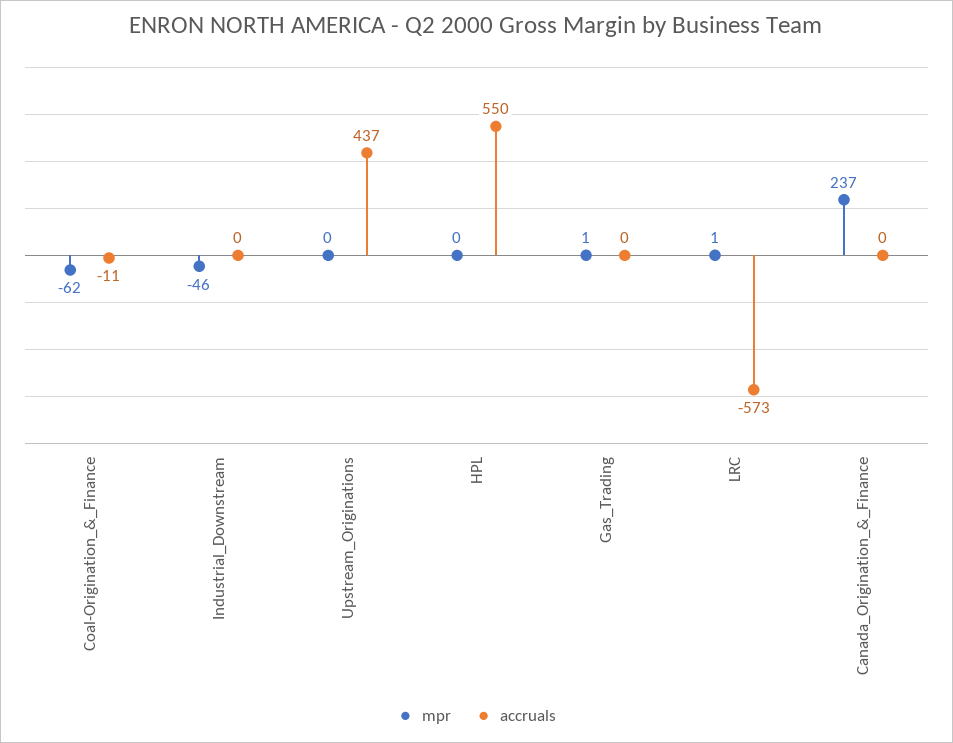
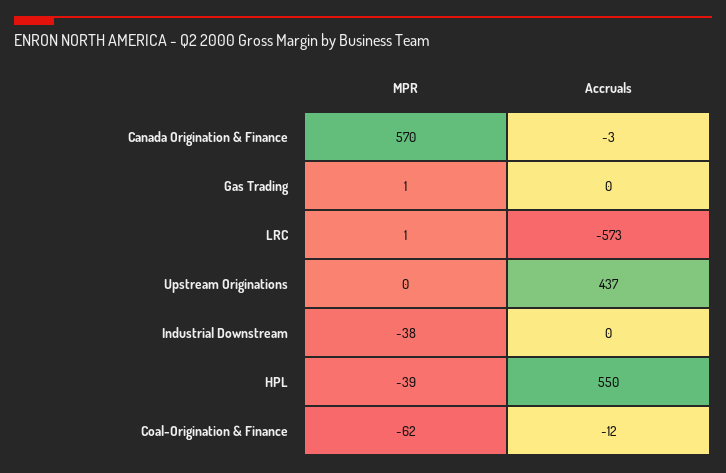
  {
    "mpr": {
      "Coal-Origination_&_Finance": -62,
-     "Industrial_Downstream": -46,
+     "Industrial_Downstream": -38,
      "Upstream_Originations": 0,
-     "HPL": 0,
+     "HPL": -39,
      "Gas_Trading": 1,
      "LRC": 1,
-     "Canada_Origination_&_Finance": 237
+     "Canada_Origination_&_Finance": 570
    },
    "accruals": {
-     "Coal-Origination_&_Finance": -11,
+     "Coal-Origination_&_Finance": -12,
      "Industrial_Downstream": 0,
      "Upstream_Originations": 437,
      "HPL": 550,
      "Gas_Trading": 0,
      "LRC": -573,
-     "Canada_Origination_&_Finance": 0
+     "Canada_Origination_&_Finance": -3
    }
  }

